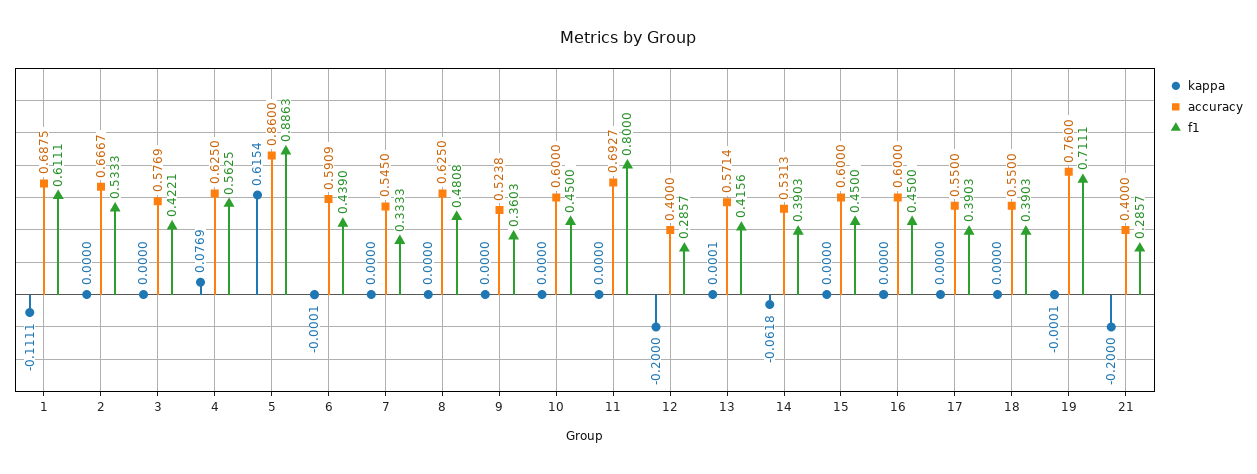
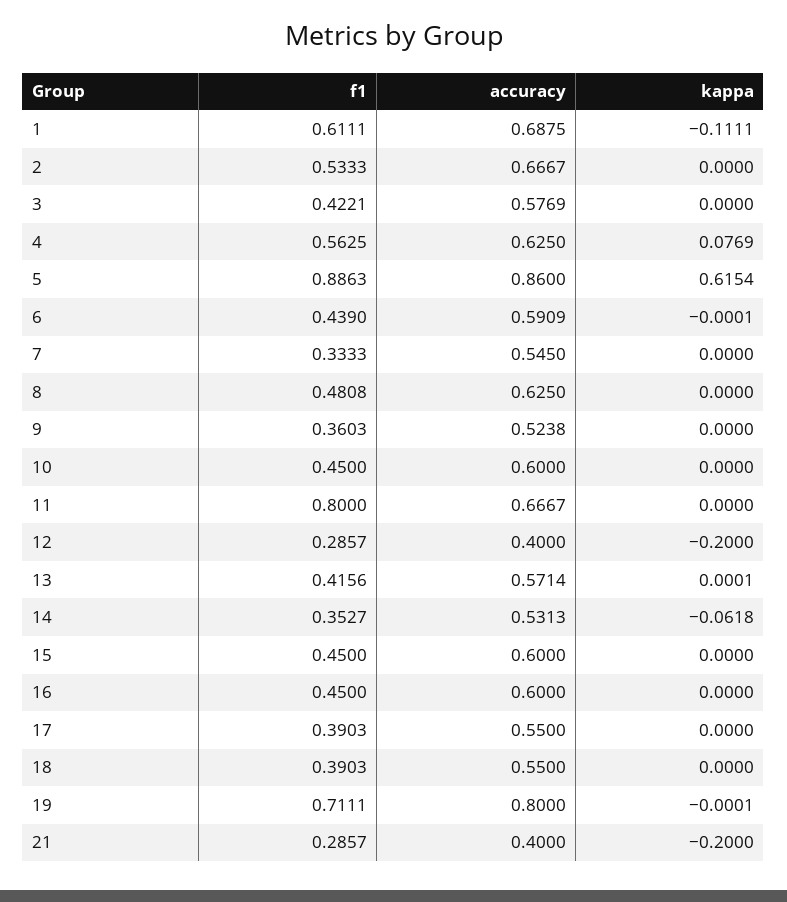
  {
    "kappa": {
      "1": -0.1111,
      "2": 0,
      "3": 0,
      "4": 0.0769,
      "5": 0.6154,
      "6": -0.0001,
      "7": 0,
      "8": 0,
      "9": 0,
      "10": 0,
      "11": 0,
      "12": -0.2,
      "13": 0.0001,
      "14": -0.0618,
      "15": 0,
      "16": 0,
      "17": 0,
      "18": 0,
      "19": -0.0001,
      "21": -0.2
    },
    "accuracy": {
      "1": 0.6875,
      "2": 0.6667,
      "3": 0.5769,
      "4": 0.625,
      "5": 0.86,
      "6": 0.5909,
      "7": 0.545,
      "8": 0.625,
      "9": 0.5238,
      "10": 0.6,
-     "11": 0.6927,
+     "11": 0.6667,
      "12": 0.4,
      "13": 0.5714,
      "14": 0.5313,
      "15": 0.6,
      "16": 0.6,
      "17": 0.55,
      "18": 0.55,
-     "19": 0.76,
+     "19": 0.8,
      "21": 0.4
    },
    "f1": {
      "1": 0.6111,
      "2": 0.5333,
      "3": 0.4221,
      "4": 0.5625,
      "5": 0.8863,
      "6": 0.439,
      "7": 0.3333,
      "8": 0.4808,
      "9": 0.3603,
      "10": 0.45,
      "11": 0.8,
      "12": 0.2857,
      "13": 0.4156,
-     "14": 0.3903,
+     "14": 0.3527,
      "15": 0.45,
      "16": 0.45,
      "17": 0.3903,
      "18": 0.3903,
      "19": 0.7111,
      "21": 0.2857
    }
  }

